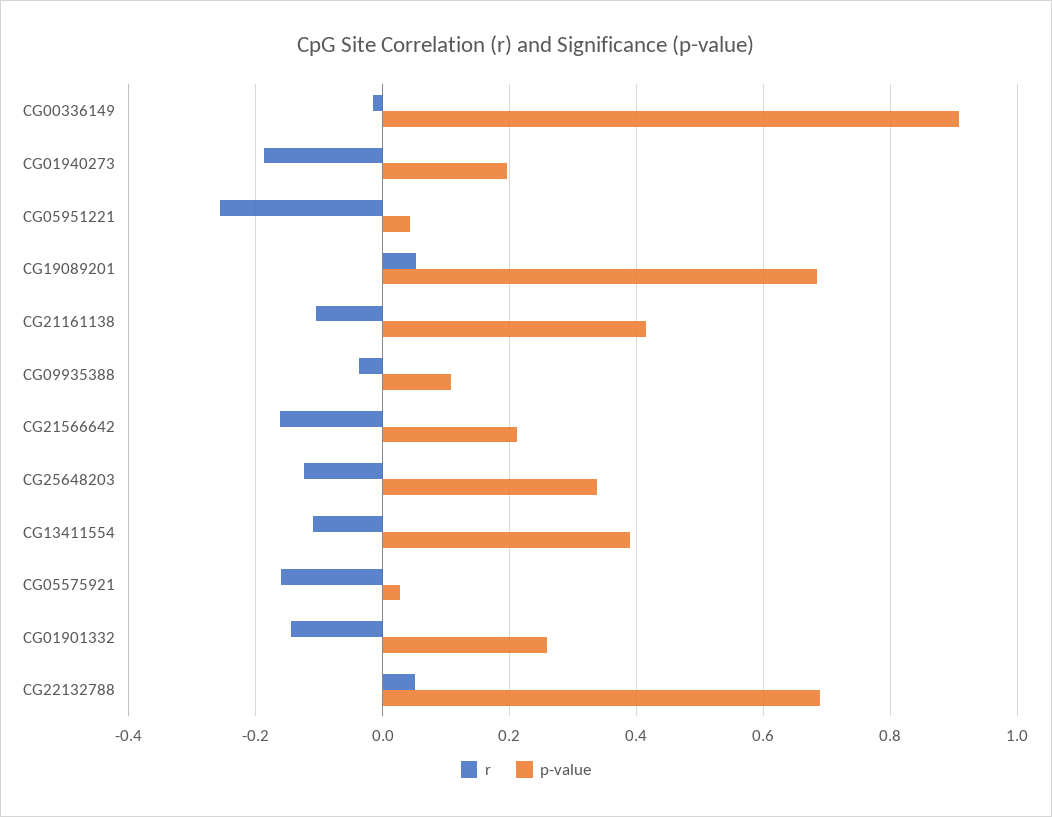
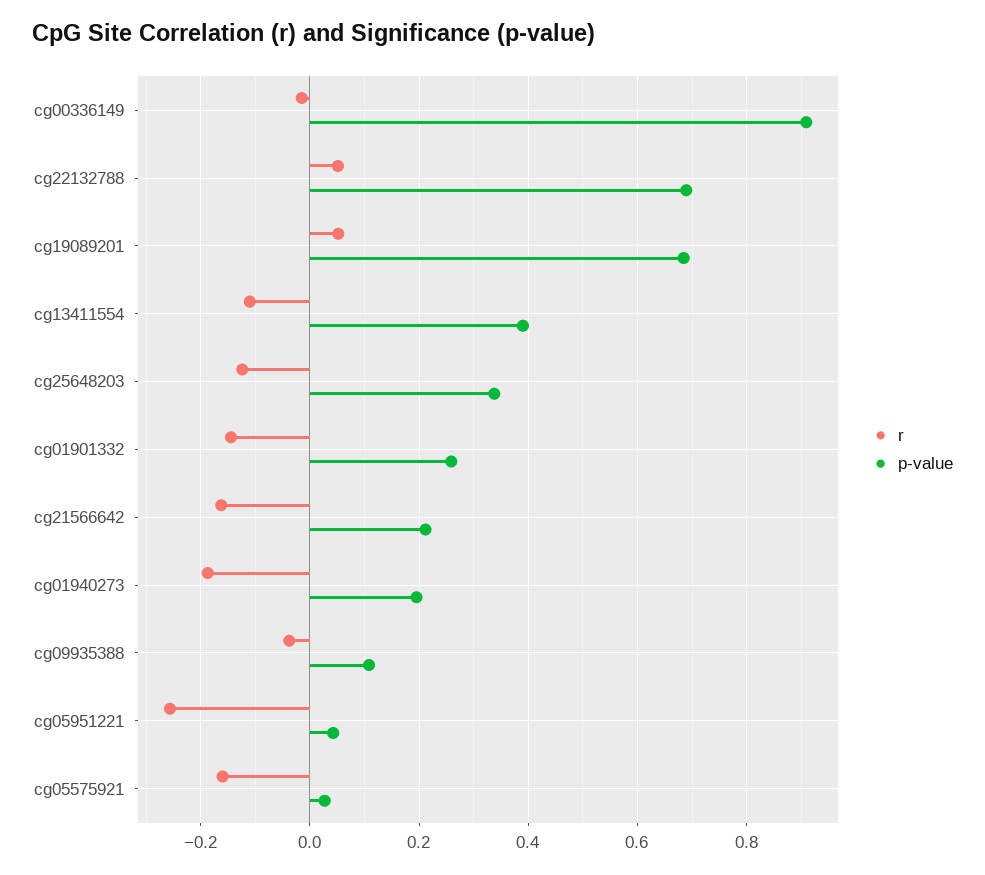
  {
    "r": {
      "CG00336149": -0.02,
      "CG01940273": -0.18,
      "CG05951221": -0.26,
      "CG19089201": 0.06,
-     "CG21161138": -0.1,
      "CG09935388": -0.04,
      "CG21566642": -0.16,
      "CG25648203": -0.12,
      "CG13411554": -0.12,
      "CG05575921": -0.16,
      "CG01901332": -0.14,
      "CG22132788": 0.06
    },
    "p-value": {
      "CG00336149": 0.9,
      "CG01940273": 0.2,
      "CG05951221": 0.04,
      "CG19089201": 0.68,
-     "CG21161138": 0.42,
      "CG09935388": 0.1,
      "CG21566642": 0.22,
      "CG25648203": 0.34,
      "CG13411554": 0.4,
      "CG05575921": 0.02,
      "CG01901332": 0.26,
      "CG22132788": 0.68
    }
  }

